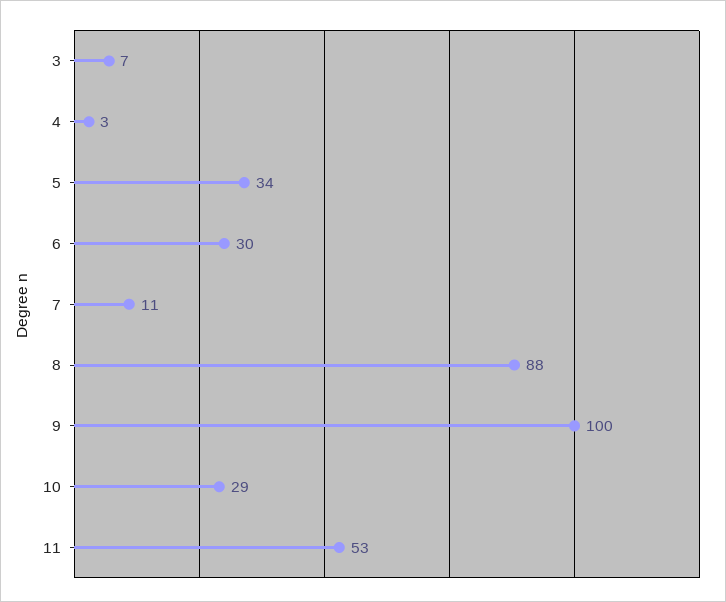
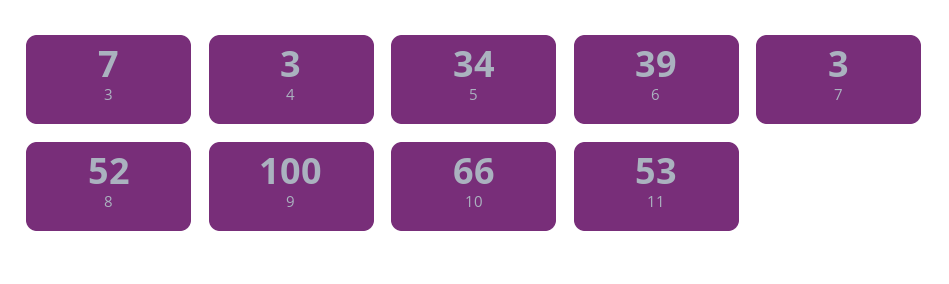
  {
    "3": 7,
    "4": 3,
    "5": 34,
-   "6": 30,
+   "6": 39,
-   "7": 11,
+   "7": 3,
-   "8": 88,
+   "8": 52,
    "9": 100,
-   "10": 29,
+   "10": 66,
    "11": 53
  }

